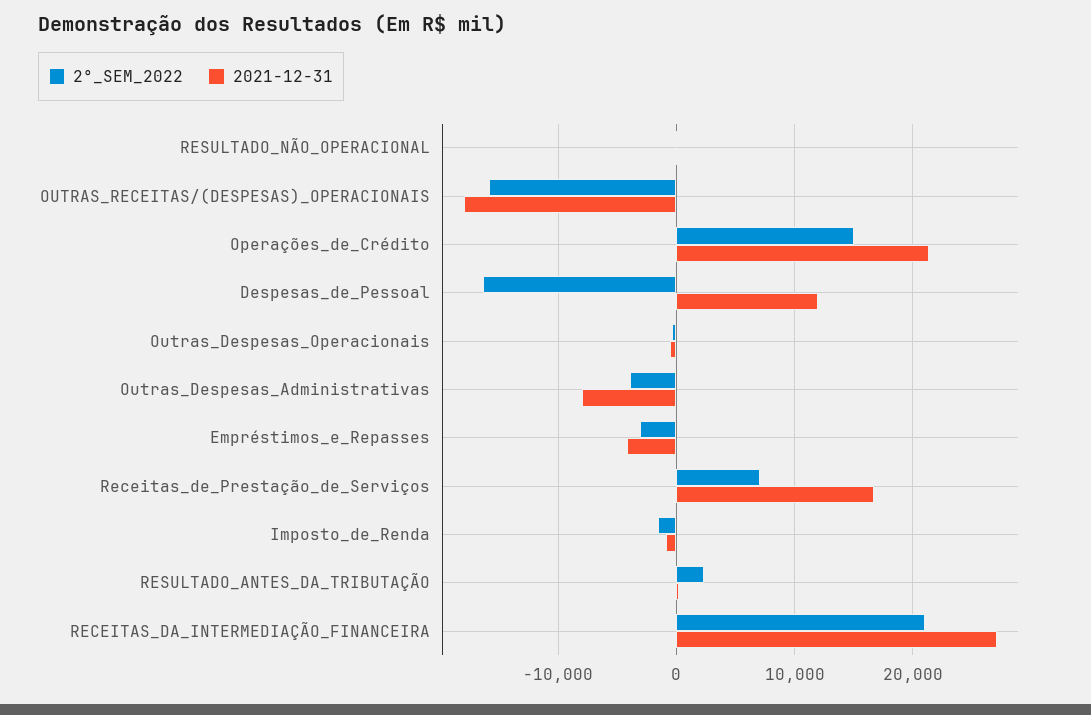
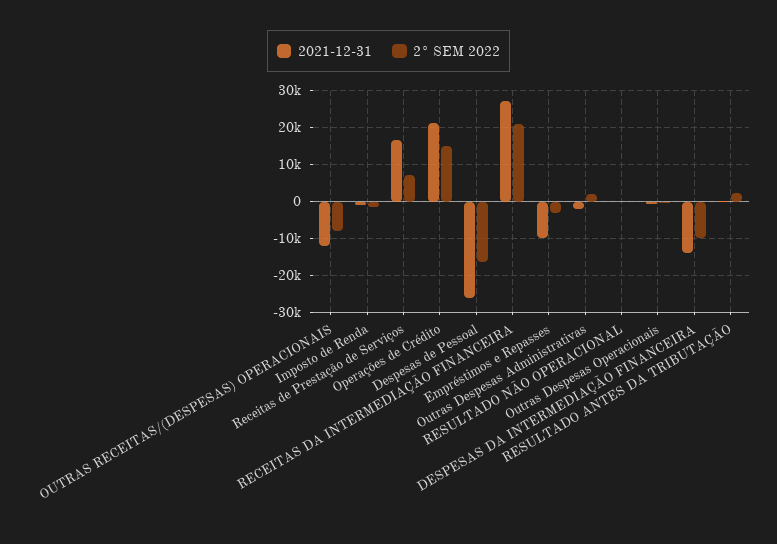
  {
    "2°_SEM_2022": {
      "RESULTADO_NÃO_OPERACIONAL": 0,
-     "OUTRAS_RECEITAS/(DESPESAS)_OPERACIONAIS": -16000,
+     "OUTRAS_RECEITAS/(DESPESAS)_OPERACIONAIS": -8000,
      "Operações_de_Crédito": 15000,
      "Despesas_de_Pessoal": -16000,
      "Outras_Despesas_Operacionais": 0,
-     "Outras_Despesas_Administrativas": -4000,
+     "Outras_Despesas_Administrativas": 2000,
      "Empréstimos_e_Repasses": -3000,
      "Receitas_de_Prestação_de_Serviços": 7000,
      "Imposto_de_Renda": -2000,
      "RESULTADO_ANTES_DA_TRIBUTAÇÃO": 2000,
-     "RECEITAS_DA_INTERMEDIAÇÃO_FINANCEIRA": 21000
+     "RECEITAS_DA_INTERMEDIAÇÃO_FINANCEIRA": 21000,
+     "DESPESAS DA INTERMEDIAÇÃO FINANCEIRA": -10000
    },
    "2021-12-31": {
      "RESULTADO_NÃO_OPERACIONAL": 0,
-     "OUTRAS_RECEITAS/(DESPESAS)_OPERACIONAIS": -18000,
+     "OUTRAS_RECEITAS/(DESPESAS)_OPERACIONAIS": -12000,
      "Operações_de_Crédito": 21000,
-     "Despesas_de_Pessoal": 12000,
+     "Despesas_de_Pessoal": -26000,
      "Outras_Despesas_Operacionais": -1000,
-     "Outras_Despesas_Administrativas": -8000,
+     "Outras_Despesas_Administrativas": -2000,
-     "Empréstimos_e_Repasses": -4000,
+     "Empréstimos_e_Repasses": -10000,
      "Receitas_de_Prestação_de_Serviços": 17000,
      "Imposto_de_Renda": -1000,
      "RESULTADO_ANTES_DA_TRIBUTAÇÃO": 0,
-     "RECEITAS_DA_INTERMEDIAÇÃO_FINANCEIRA": 27000
+     "RECEITAS_DA_INTERMEDIAÇÃO_FINANCEIRA": 27000,
+     "DESPESAS DA INTERMEDIAÇÃO FINANCEIRA": -14000
    }
  }

